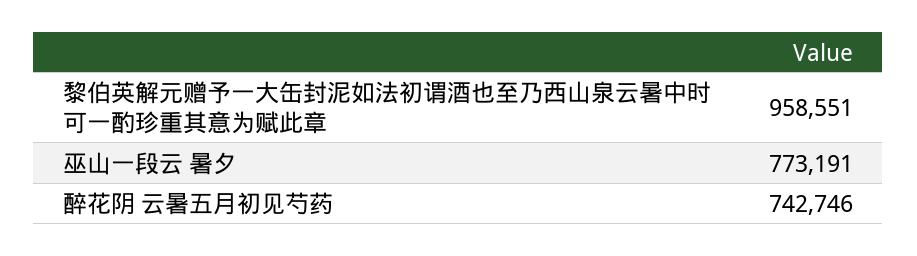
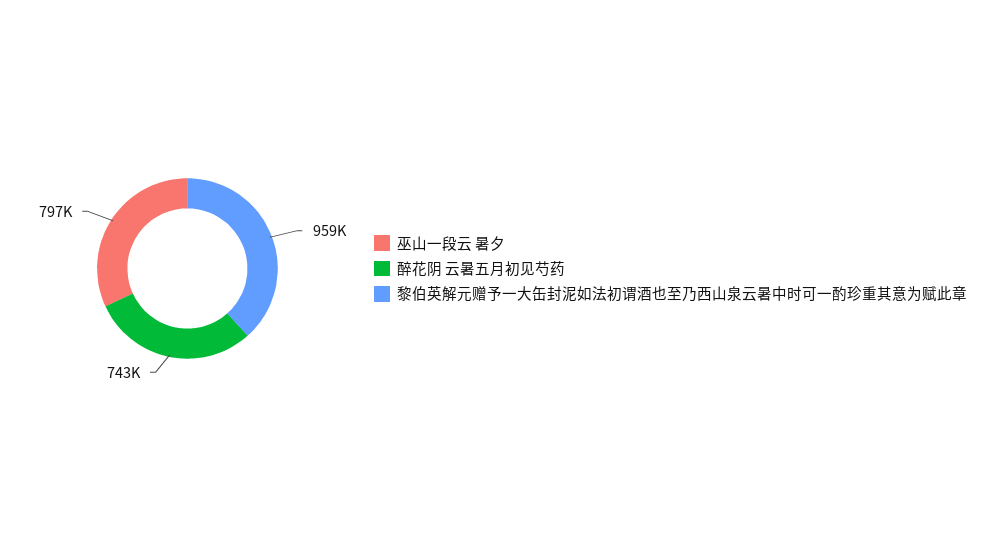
  {
    "黎伯英解元赠予一大缶封泥如法初谓酒也至乃西山泉云暑中时可一酌珍重其意为赋此章": 958551,
-   "巫山一段云 暑夕": 773191,
+   "巫山一段云 暑夕": 797000,
    "醉花阴 云暑五月初见芍药": 742746
  }

